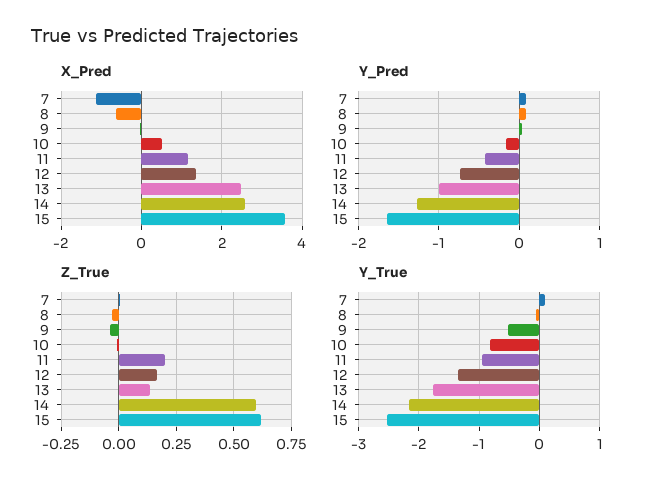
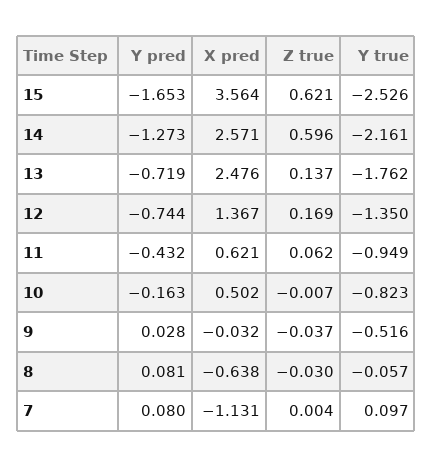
  {
    "X_Pred": {
      "7": -1.131,
      "8": -0.638,
      "9": -0.032,
      "10": 0.502,
-     "11": 1.2,
+     "11": 0.621,
      "12": 1.367,
      "13": 2.476,
      "14": 2.571,
      "15": 3.564
    },
    "Y_Pred": {
      "7": 0.08,
      "8": 0.081,
      "9": 0.028,
      "10": -0.163,
      "11": -0.432,
      "12": -0.744,
-     "13": -1,
+     "13": -0.719,
      "14": -1.273,
      "15": -1.653
    },
    "Z_True": {
      "7": 0.004,
      "8": -0.03,
      "9": -0.037,
      "10": -0.007,
-     "11": 0.2,
+     "11": 0.062,
      "12": 0.169,
      "13": 0.137,
      "14": 0.596,
      "15": 0.621
    },
    "Y_True": {
      "7": 0.097,
      "8": -0.057,
      "9": -0.516,
      "10": -0.823,
      "11": -0.949,
      "12": -1.35,
      "13": -1.762,
      "14": -2.161,
      "15": -2.526
    }
  }

